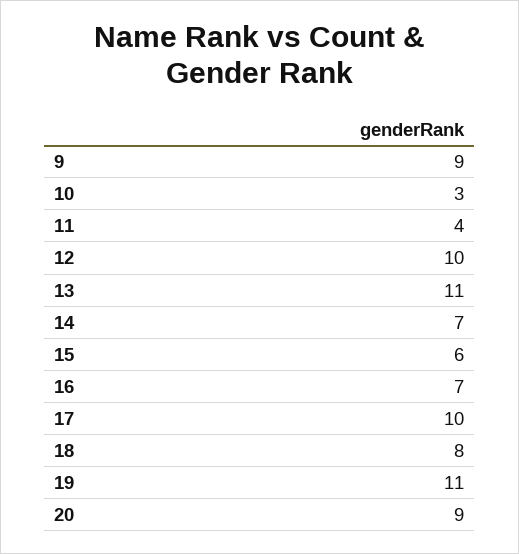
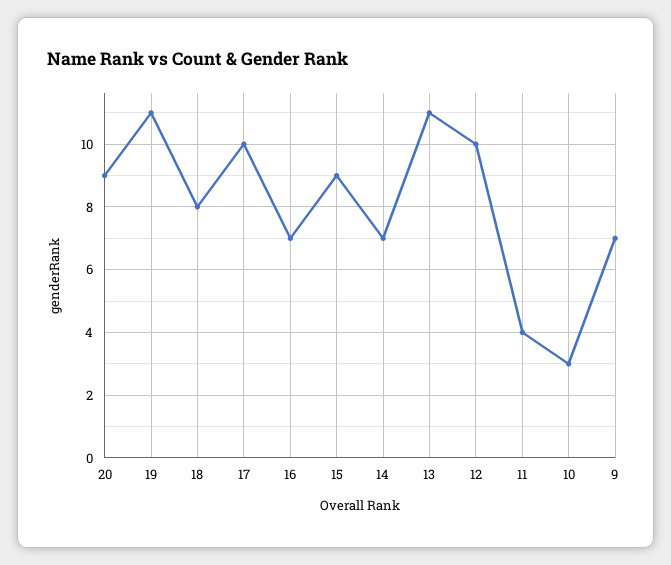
  {
-   "9": 9,
+   "9": 7,
    "10": 3,
    "11": 4,
    "12": 10,
    "13": 11,
    "14": 7,
-   "15": 6,
+   "15": 9,
    "16": 7,
    "17": 10,
    "18": 8,
    "19": 11,
    "20": 9
  }

